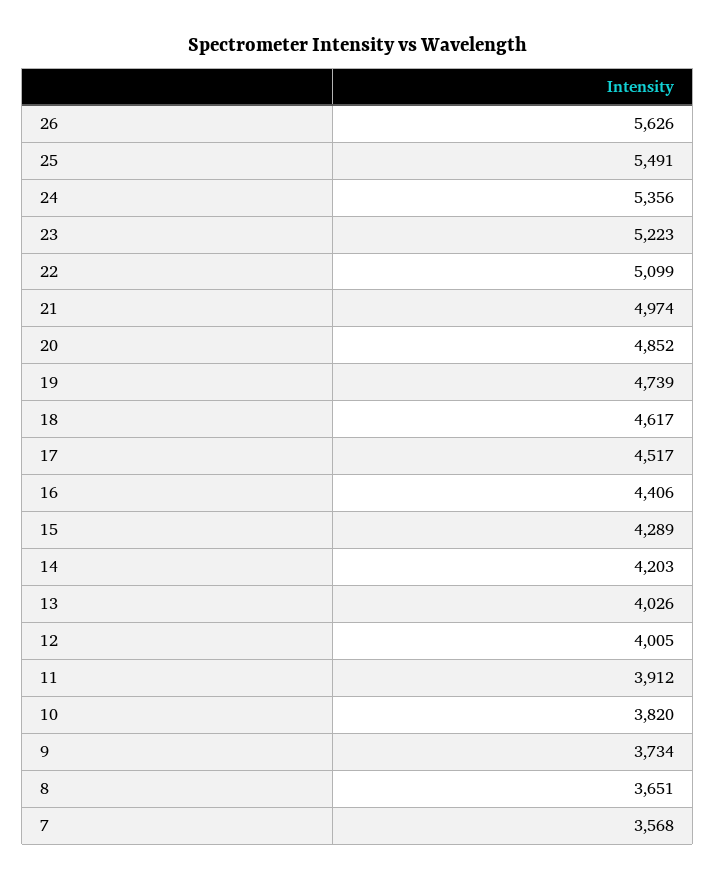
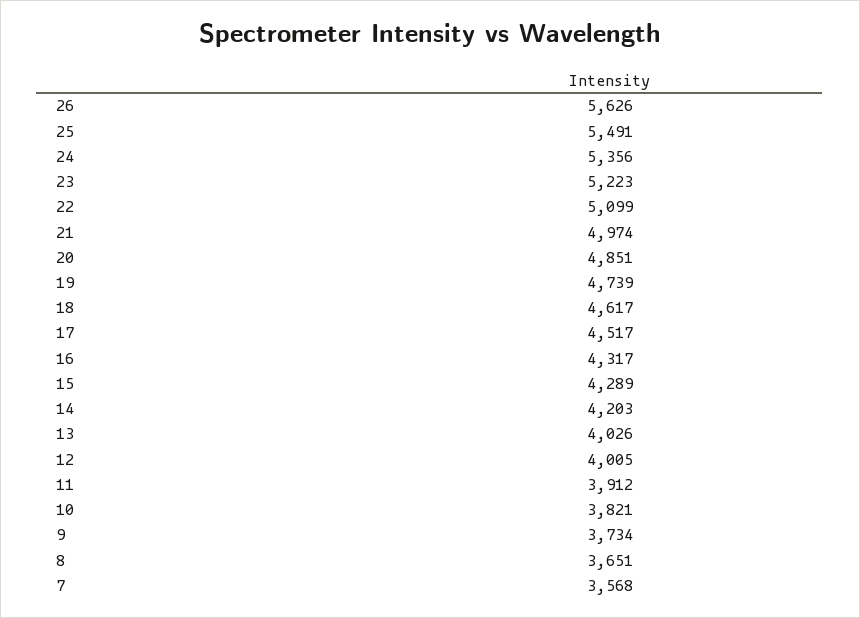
  {
    "26": 5626,
    "25": 5491,
    "24": 5356,
    "23": 5223,
    "22": 5099,
    "21": 4974,
-   "20": 4852,
+   "20": 4851,
    "19": 4739,
    "18": 4617,
    "17": 4517,
-   "16": 4406,
+   "16": 4317,
    "15": 4289,
    "14": 4203,
    "13": 4026,
    "12": 4005,
    "11": 3912,
-   "10": 3820,
+   "10": 3821,
    "9": 3734,
    "8": 3651,
    "7": 3568
  }

